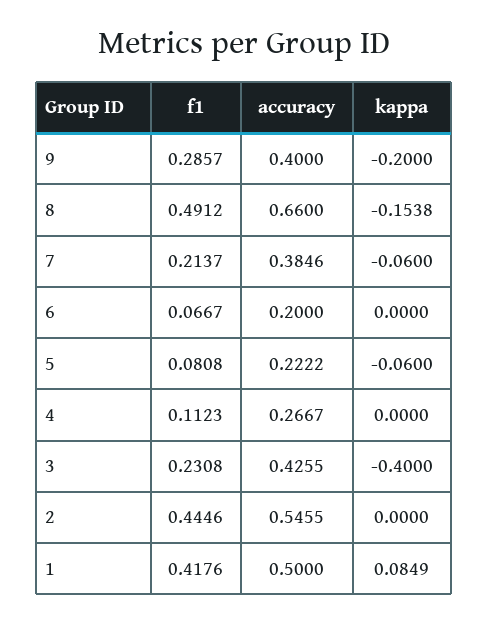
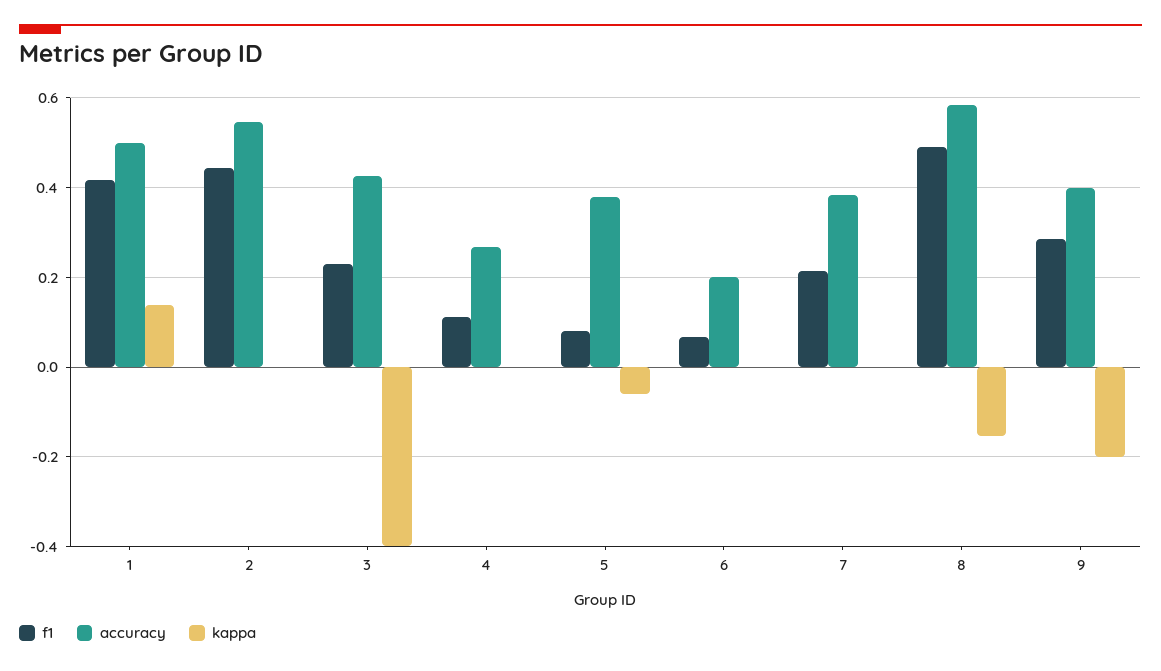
  {
    "f1": {
      "9": 0.2857,
      "8": 0.4912,
      "7": 0.2137,
      "6": 0.0667,
      "5": 0.0808,
      "4": 0.1123,
      "3": 0.2308,
      "2": 0.4446,
      "1": 0.4176
    },
    "accuracy": {
      "9": 0.4,
-     "8": 0.66,
+     "8": 0.58,
      "7": 0.3846,
      "6": 0.2,
-     "5": 0.2222,
+     "5": 0.38,
      "4": 0.2667,
      "3": 0.4255,
      "2": 0.5455,
      "1": 0.5
    },
    "kappa": {
      "9": -0.2,
      "8": -0.1538,
-     "7": -0.06,
+     "7": 0,
      "6": 0,
      "5": -0.06,
      "4": 0,
      "3": -0.4,
      "2": 0,
-     "1": 0.0849
+     "1": 0.14
    }
  }

